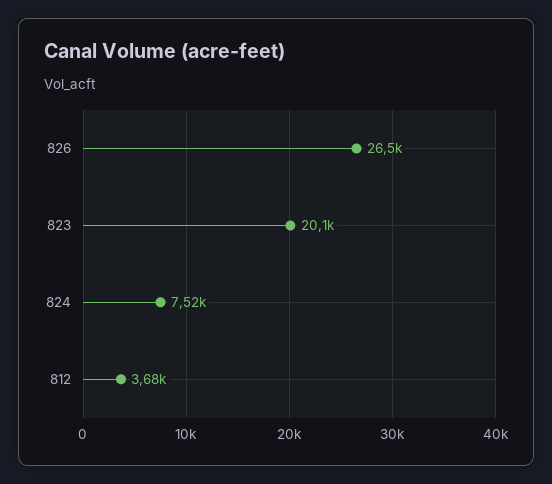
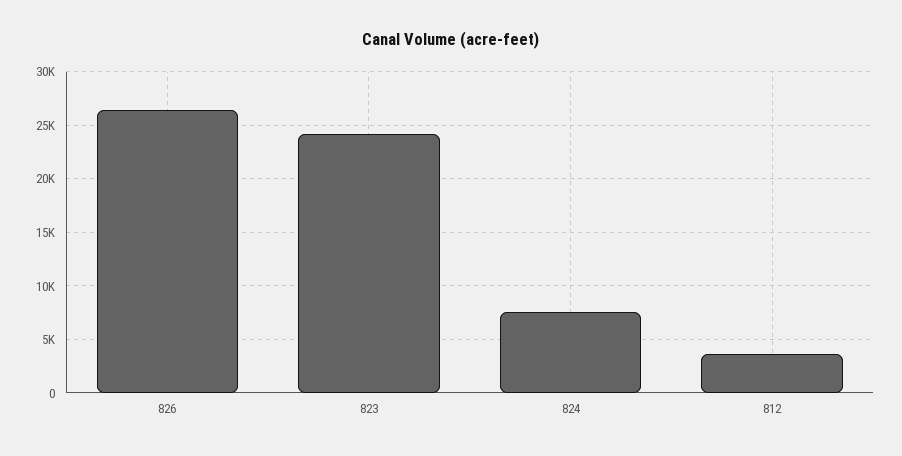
  {
    "826": 26500,
-   "823": 20100,
+   "823": 24000,
    "824": 7520,
    "812": 3680
  }

